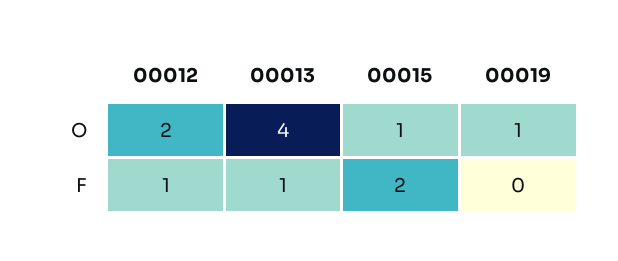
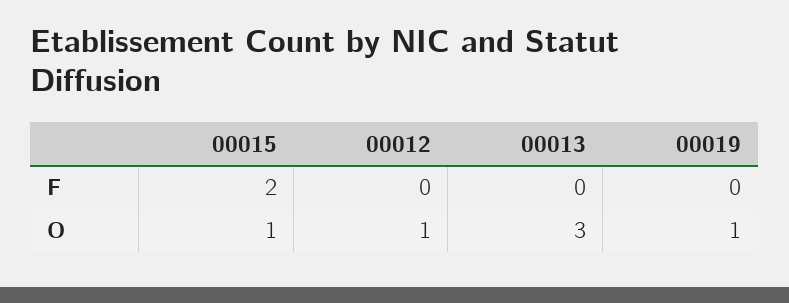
  {
    "00012": {
-     "O": 2,
+     "O": 1,
-     "F": 1
+     "F": 0
    },
    "00013": {
-     "O": 4,
+     "O": 3,
-     "F": 1
+     "F": 0
    },
    "00015": {
      "O": 1,
      "F": 2
    },
    "00019": {
      "O": 1,
      "F": 0
    }
  }

